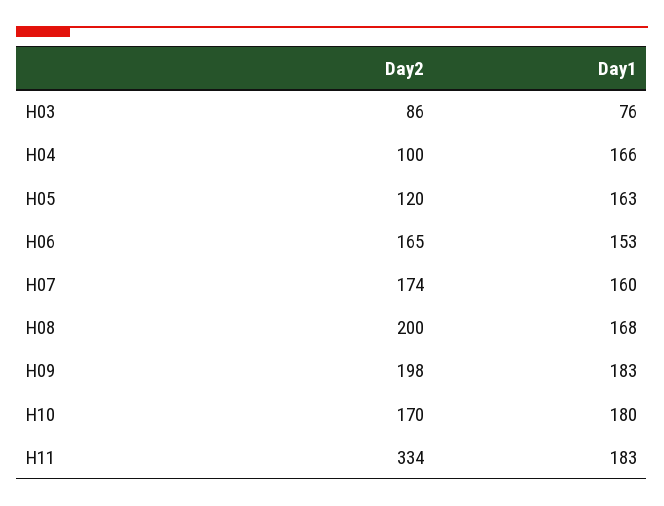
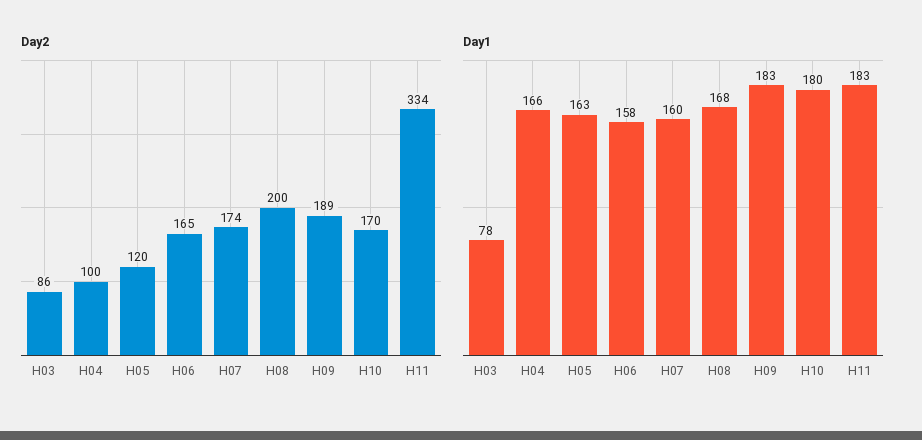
  {
    "Day2": {
      "H03": 86,
      "H04": 100,
      "H05": 120,
      "H06": 165,
      "H07": 174,
      "H08": 200,
-     "H09": 198,
+     "H09": 189,
      "H10": 170,
      "H11": 334
    },
    "Day1": {
-     "H03": 76,
+     "H03": 78,
      "H04": 166,
      "H05": 163,
-     "H06": 153,
+     "H06": 158,
      "H07": 160,
      "H08": 168,
      "H09": 183,
      "H10": 180,
      "H11": 183
    }
  }

